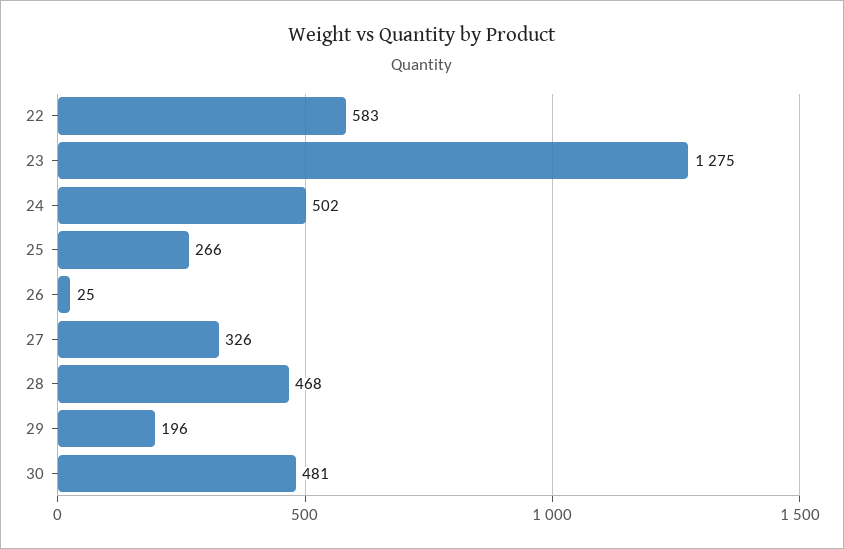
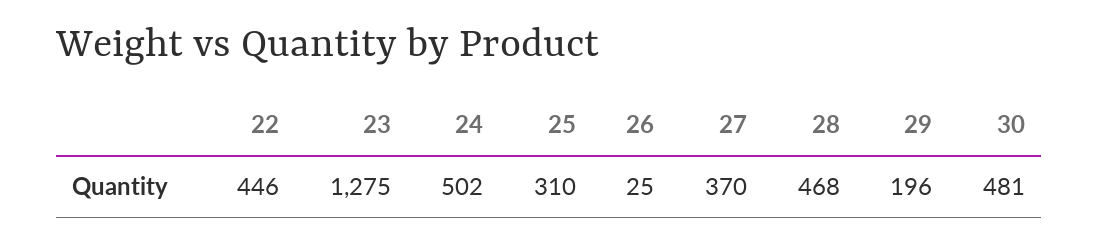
  {
-   "22": 583,
+   "22": 446,
    "23": 1275,
    "24": 502,
-   "25": 266,
+   "25": 310,
    "26": 25,
-   "27": 326,
+   "27": 370,
    "28": 468,
    "29": 196,
    "30": 481
  }

